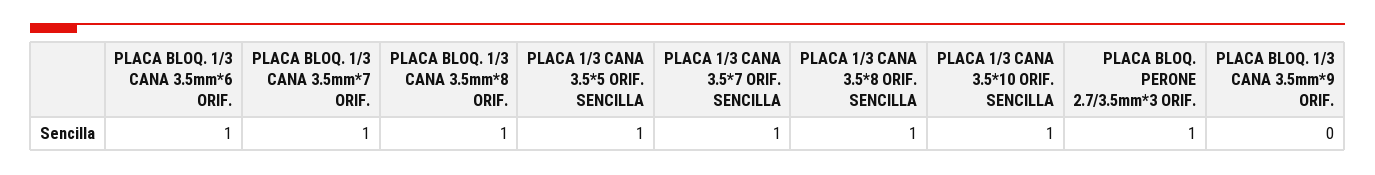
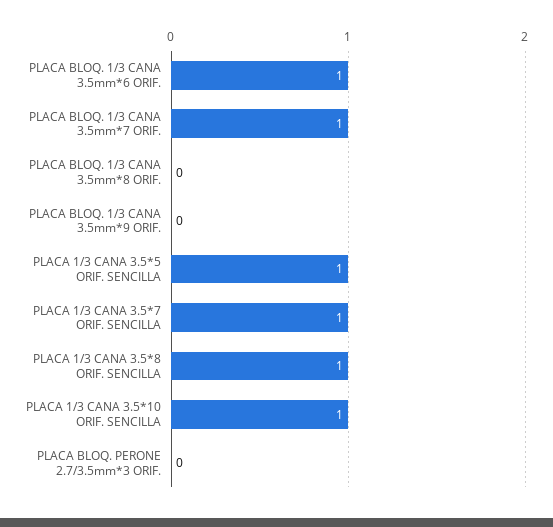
  {
    "PLACA BLOQ. 1/3 CANA 3.5mm*6 ORIF.": 1,
    "PLACA BLOQ. 1/3 CANA 3.5mm*7 ORIF.": 1,
-   "PLACA BLOQ. 1/3 CANA 3.5mm*8 ORIF.": 1,
+   "PLACA BLOQ. 1/3 CANA 3.5mm*8 ORIF.": 0,
    "PLACA 1/3 CANA 3.5*5 ORIF. SENCILLA": 1,
    "PLACA 1/3 CANA 3.5*7 ORIF. SENCILLA": 1,
    "PLACA 1/3 CANA 3.5*8 ORIF. SENCILLA": 1,
    "PLACA 1/3 CANA 3.5*10 ORIF. SENCILLA": 1,
-   "PLACA BLOQ. PERONE 2.7/3.5mm*3 ORIF.": 1,
+   "PLACA BLOQ. PERONE 2.7/3.5mm*3 ORIF.": 0,
    "PLACA BLOQ. 1/3 CANA 3.5mm*9 ORIF.": 0
  }

